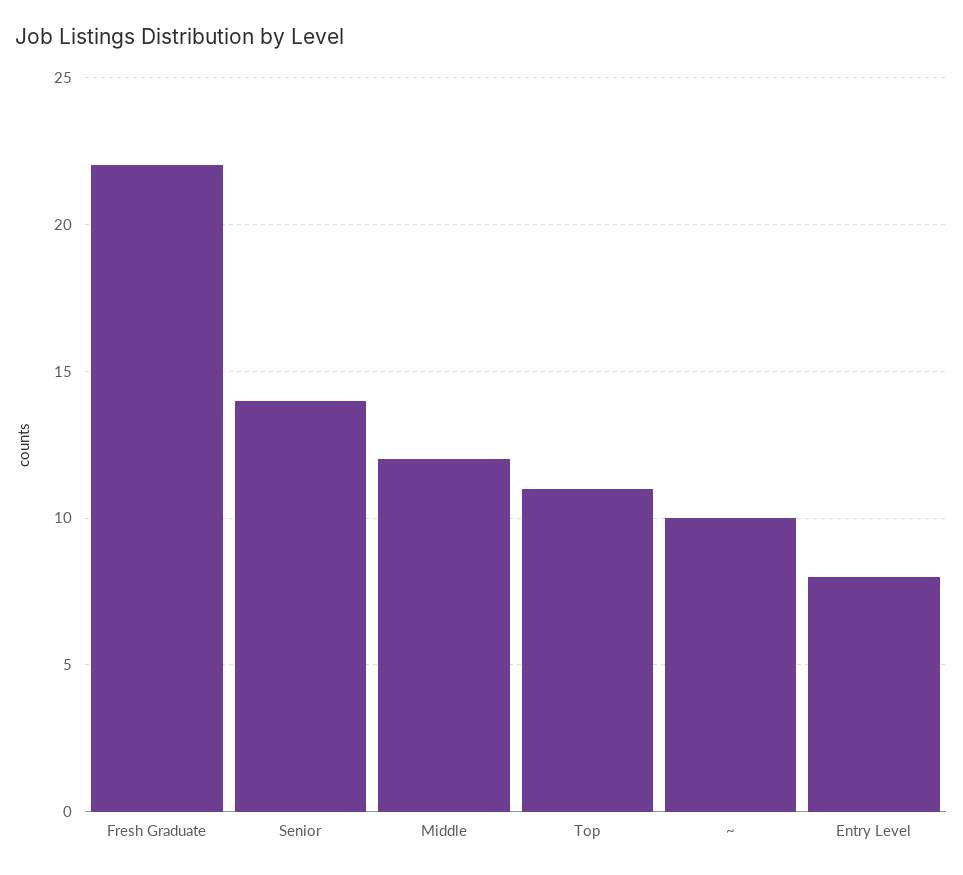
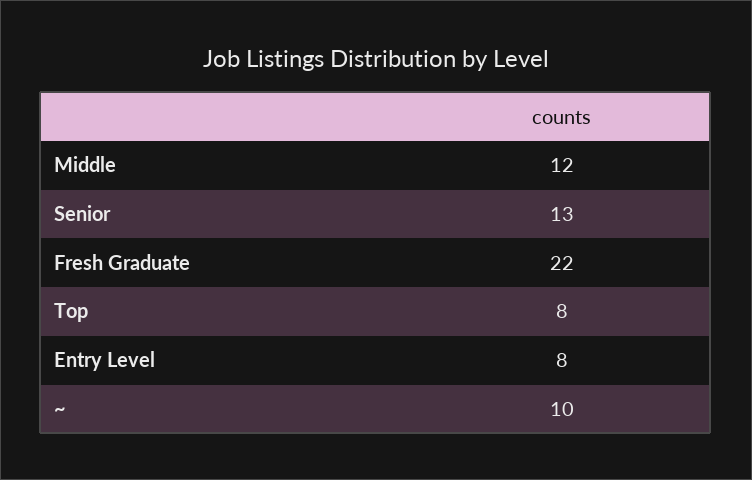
  {
    "Fresh Graduate": 22,
-   "Senior": 14,
+   "Senior": 13,
    "Middle": 12,
-   "Top": 11,
+   "Top": 8,
    "~": 10,
    "Entry Level": 8
  }

